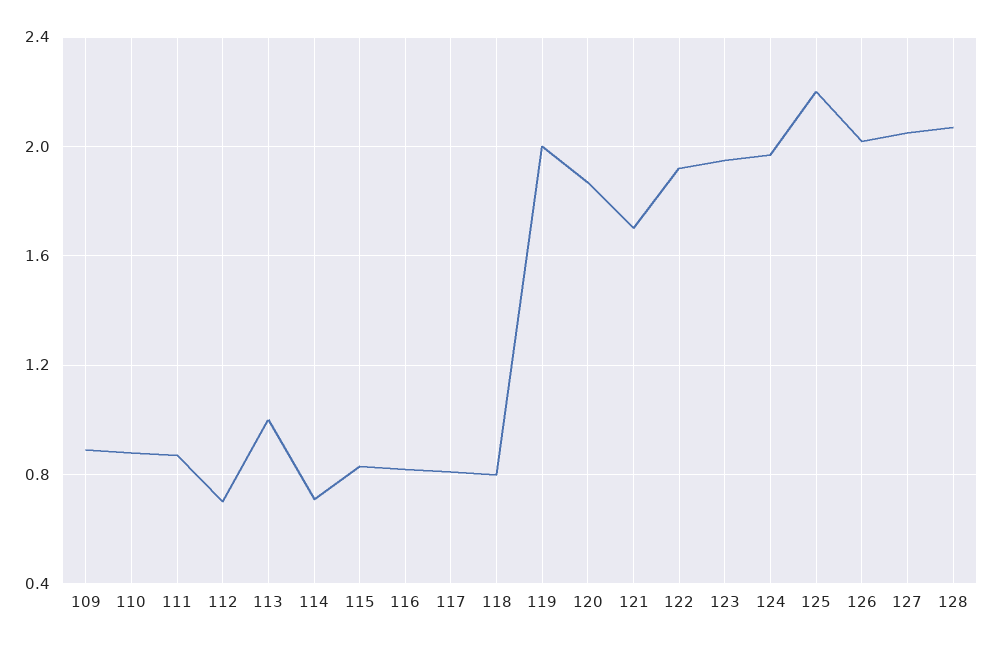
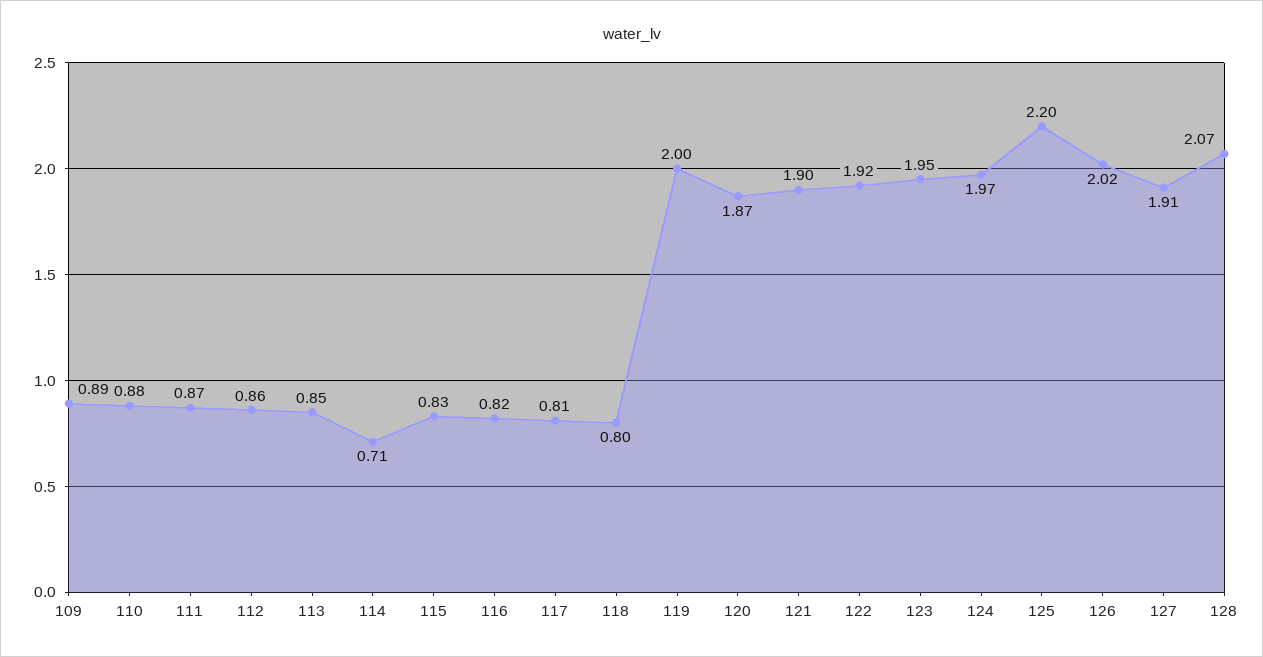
  {
    "109": 0.89,
    "110": 0.88,
    "111": 0.87,
-   "112": 0.7,
+   "112": 0.86,
-   "113": 1,
+   "113": 0.85,
    "114": 0.71,
    "115": 0.83,
    "116": 0.82,
    "117": 0.81,
    "118": 0.8,
    "119": 2,
    "120": 1.87,
-   "121": 1.7,
+   "121": 1.9,
    "122": 1.92,
    "123": 1.95,
    "124": 1.97,
    "125": 2.2,
    "126": 2.02,
-   "127": 2.05,
+   "127": 1.91,
    "128": 2.07
  }

